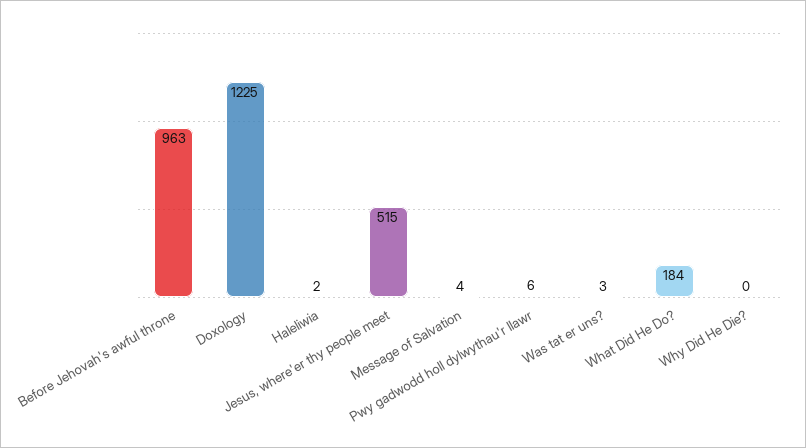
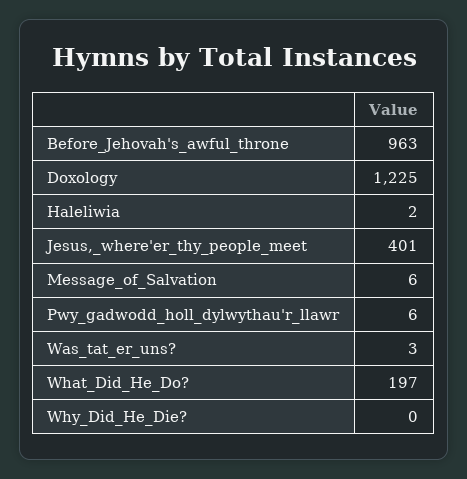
  {
    "Before Jehovah's awful throne": 963,
    "Doxology": 1225,
    "Haleliwia": 2,
-   "Jesus, where'er thy people meet": 515,
+   "Jesus, where'er thy people meet": 401,
-   "Message of Salvation": 4,
+   "Message of Salvation": 6,
    "Pwy gadwodd holl dylwythau'r llawr": 6,
    "Was tat er uns?": 3,
-   "What Did He Do?": 184,
+   "What Did He Do?": 197,
    "Why Did He Die?": 0
  }

